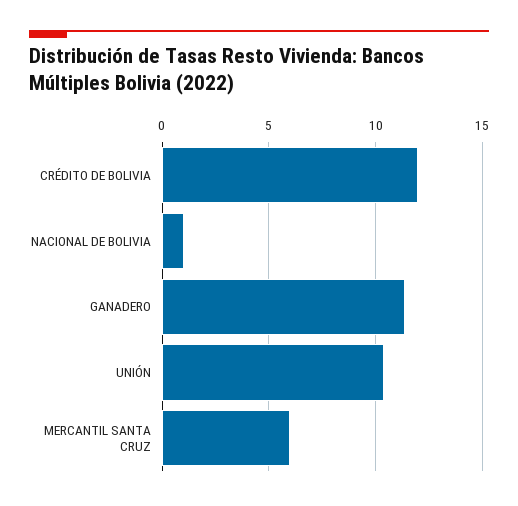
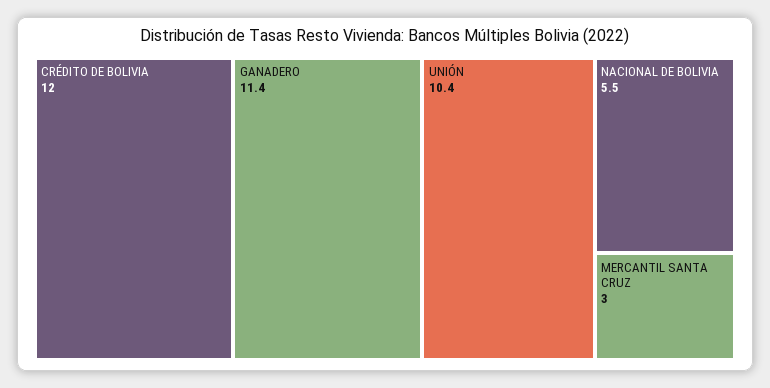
  {
    "CRÉDITO DE BOLIVIA": 12,
-   "NACIONAL DE BOLIVIA": 1,
+   "NACIONAL DE BOLIVIA": 5.5,
    "GANADERO": 11.4,
    "UNIÓN": 10.4,
-   "MERCANTIL SANTA CRUZ": 6
+   "MERCANTIL SANTA CRUZ": 3
  }

